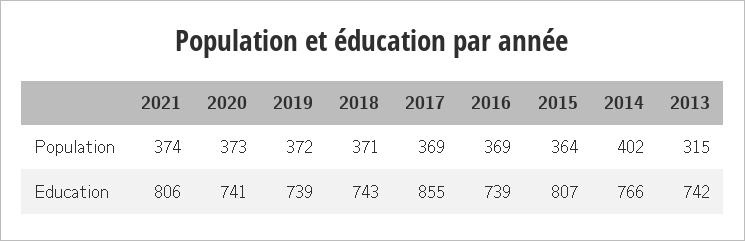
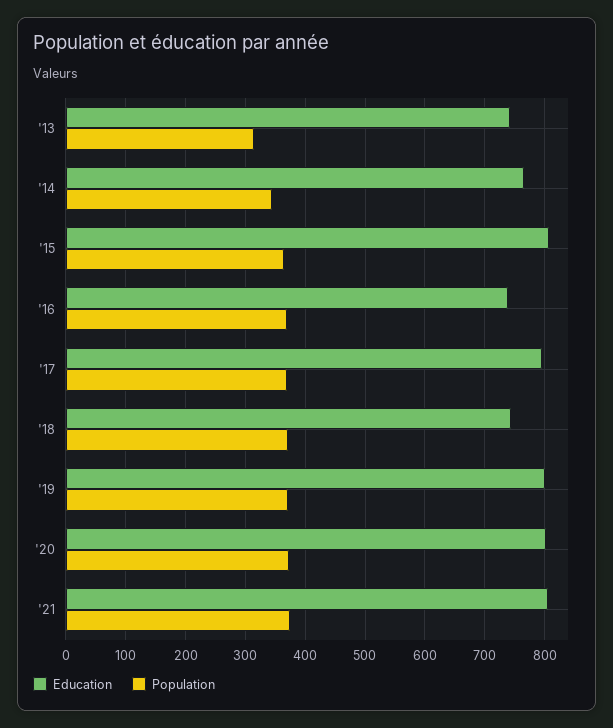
  {
    "Population": {
      "2021": 374,
      "2020": 373,
      "2019": 372,
      "2018": 371,
      "2017": 369,
      "2016": 369,
      "2015": 364,
-     "2014": 402,
+     "2014": 340,
      "2013": 315
    },
    "Education": {
      "2021": 806,
-     "2020": 741,
+     "2020": 800,
-     "2019": 739,
+     "2019": 800,
      "2018": 743,
-     "2017": 855,
+     "2017": 800,
      "2016": 739,
      "2015": 807,
      "2014": 766,
      "2013": 742
    }
  }

